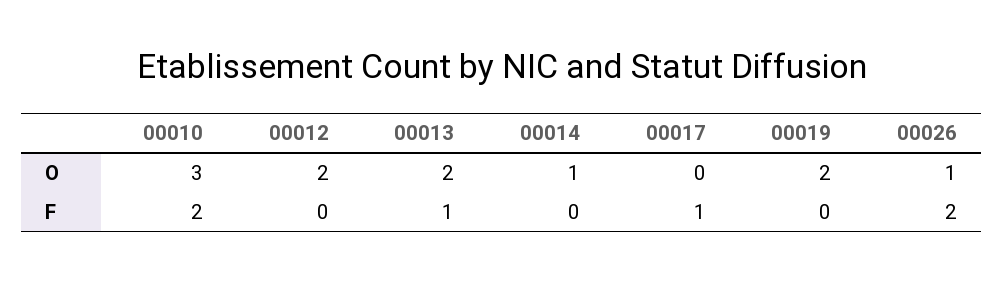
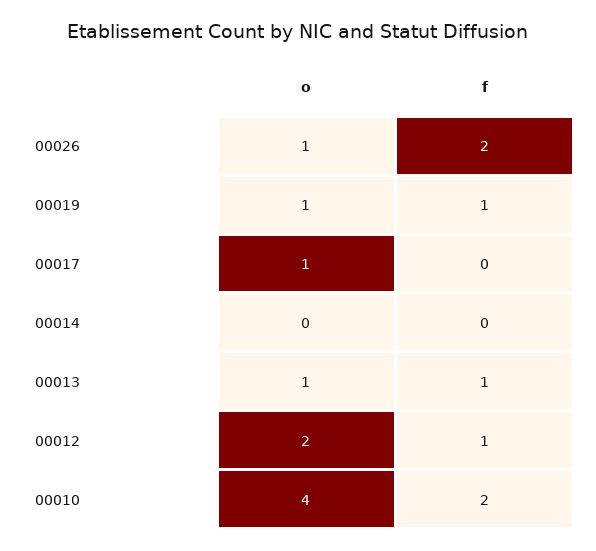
  {
    "00010": {
-     "O": 3,
+     "O": 4,
      "F": 2
    },
    "00012": {
      "O": 2,
-     "F": 0
+     "F": 1
    },
    "00013": {
-     "O": 2,
+     "O": 1,
      "F": 1
    },
    "00014": {
-     "O": 1,
+     "O": 0,
      "F": 0
    },
    "00017": {
-     "O": 0,
+     "O": 1,
-     "F": 1
+     "F": 0
    },
    "00019": {
-     "O": 2,
+     "O": 1,
-     "F": 0
+     "F": 1
    },
    "00026": {
      "O": 1,
      "F": 2
    }
  }

